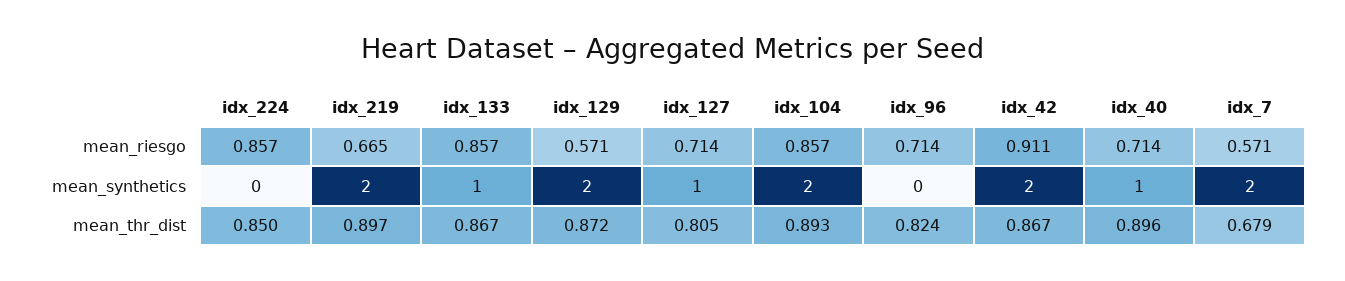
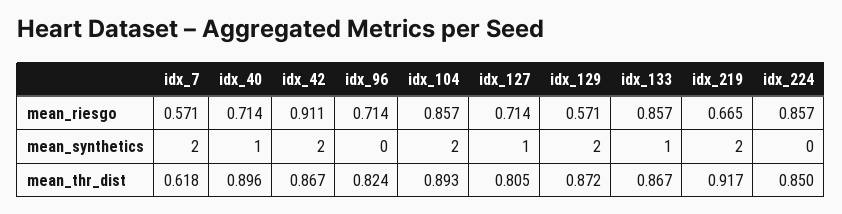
  {
    "idx_224": {
      "mean_riesgo": 0.857,
      "mean_synthetics": 0,
      "mean_thr_dist": 0.85
    },
    "idx_219": {
      "mean_riesgo": 0.665,
      "mean_synthetics": 2,
-     "mean_thr_dist": 0.897
+     "mean_thr_dist": 0.917
    },
    "idx_133": {
      "mean_riesgo": 0.857,
      "mean_synthetics": 1,
      "mean_thr_dist": 0.867
    },
    "idx_129": {
      "mean_riesgo": 0.571,
      "mean_synthetics": 2,
      "mean_thr_dist": 0.872
    },
    "idx_127": {
      "mean_riesgo": 0.714,
      "mean_synthetics": 1,
      "mean_thr_dist": 0.805
    },
    "idx_104": {
      "mean_riesgo": 0.857,
      "mean_synthetics": 2,
      "mean_thr_dist": 0.893
    },
    "idx_96": {
      "mean_riesgo": 0.714,
      "mean_synthetics": 0,
      "mean_thr_dist": 0.824
    },
    "idx_42": {
      "mean_riesgo": 0.911,
      "mean_synthetics": 2,
      "mean_thr_dist": 0.867
    },
    "idx_40": {
      "mean_riesgo": 0.714,
      "mean_synthetics": 1,
      "mean_thr_dist": 0.896
    },
    "idx_7": {
      "mean_riesgo": 0.571,
      "mean_synthetics": 2,
-     "mean_thr_dist": 0.679
+     "mean_thr_dist": 0.618
    }
  }

